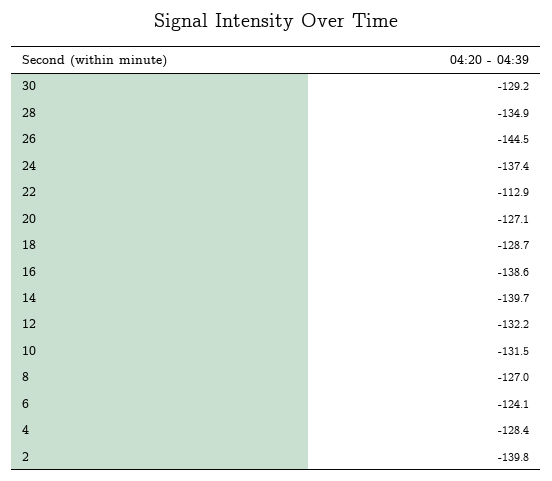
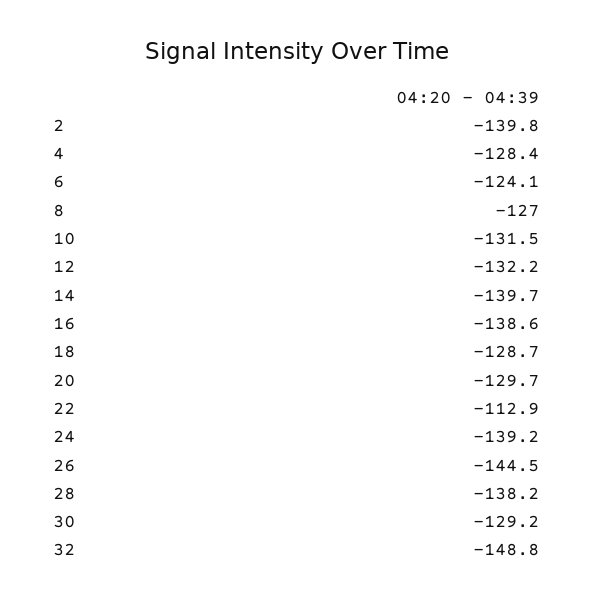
  {
    "30": -129.2,
-   "28": -134.9,
+   "28": -138.2,
    "26": -144.5,
-   "24": -137.4,
+   "24": -139.2,
    "22": -112.9,
-   "20": -127.1,
+   "20": -129.7,
    "18": -128.7,
    "16": -138.6,
    "14": -139.7,
    "12": -132.2,
    "10": -131.5,
    "8": -127,
    "6": -124.1,
    "4": -128.4,
-   "2": -139.8
+   "2": -139.8,
+   "32": -148.8
  }

